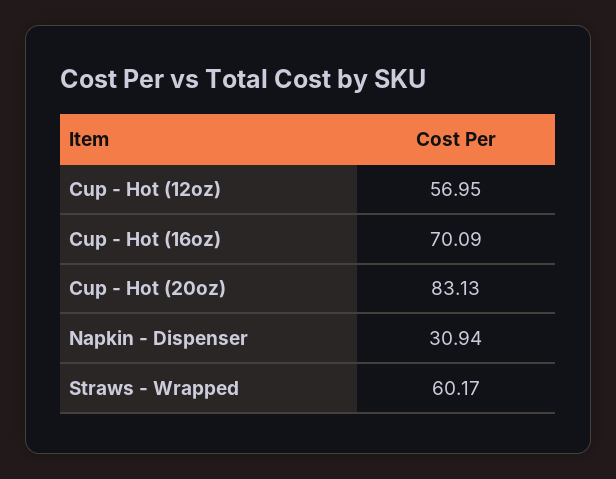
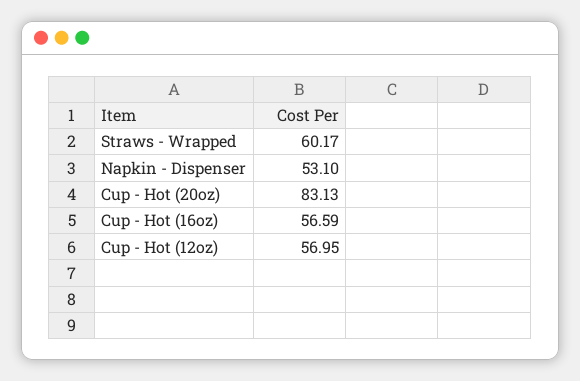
  {
    "Cup - Hot (12oz)": 56.95,
-   "Cup - Hot (16oz)": 70.09,
+   "Cup - Hot (16oz)": 56.59,
    "Cup - Hot (20oz)": 83.13,
-   "Napkin - Dispenser": 30.94,
+   "Napkin - Dispenser": 53.1,
    "Straws - Wrapped": 60.17
  }

